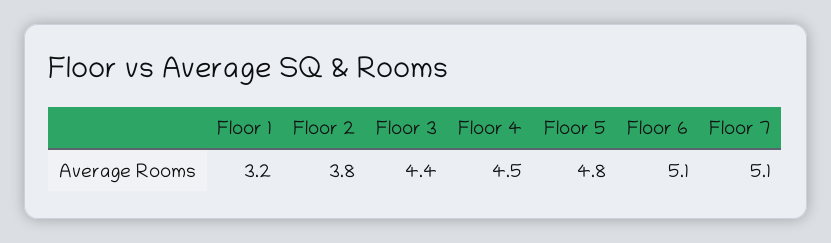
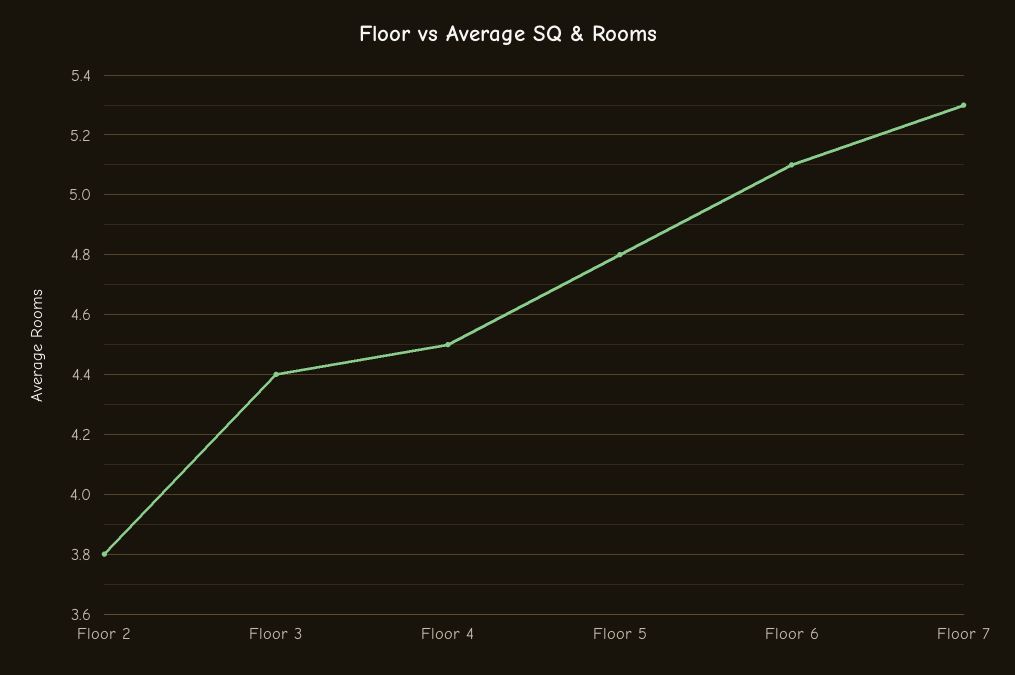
  {
-   "Floor 1": 3.2,
    "Floor 2": 3.8,
    "Floor 3": 4.4,
    "Floor 4": 4.5,
    "Floor 5": 4.8,
    "Floor 6": 5.1,
-   "Floor 7": 5.1
+   "Floor 7": 5.3
  }

